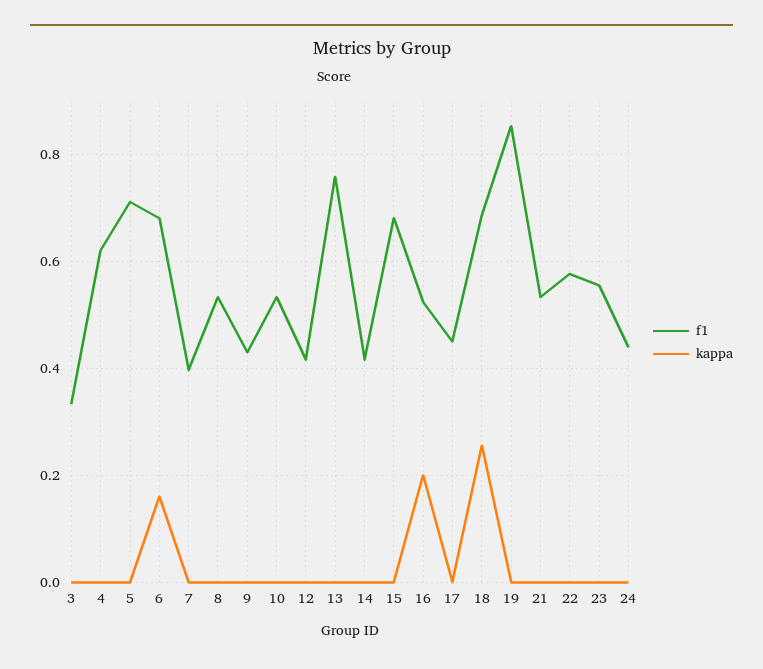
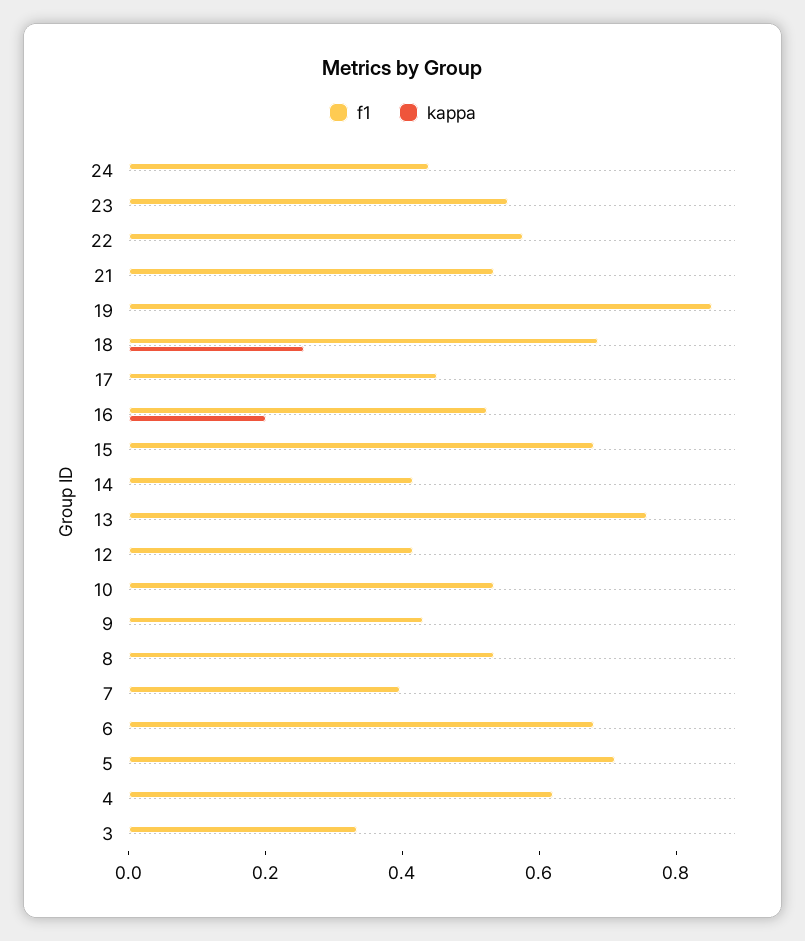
  {
    "f1": {
      "3": 0.34,
      "4": 0.62,
      "5": 0.72,
      "6": 0.68,
      "7": 0.4,
      "8": 0.54,
      "9": 0.42,
      "10": 0.54,
      "12": 0.42,
      "13": 0.76,
      "14": 0.42,
      "15": 0.68,
      "16": 0.52,
      "17": 0.46,
      "18": 0.68,
      "19": 0.86,
      "21": 0.54,
      "22": 0.58,
      "23": 0.56,
      "24": 0.44
    },
    "kappa": {
      "3": 0,
      "4": 0,
      "5": 0,
-     "6": 0.16,
+     "6": 0,
      "7": 0,
      "8": 0,
      "9": 0,
      "10": 0,
      "12": 0,
      "13": 0,
      "14": 0,
      "15": 0,
      "16": 0.2,
      "17": 0,
      "18": 0.26,
      "19": 0,
      "21": 0,
      "22": 0,
      "23": 0,
      "24": 0
    }
  }

